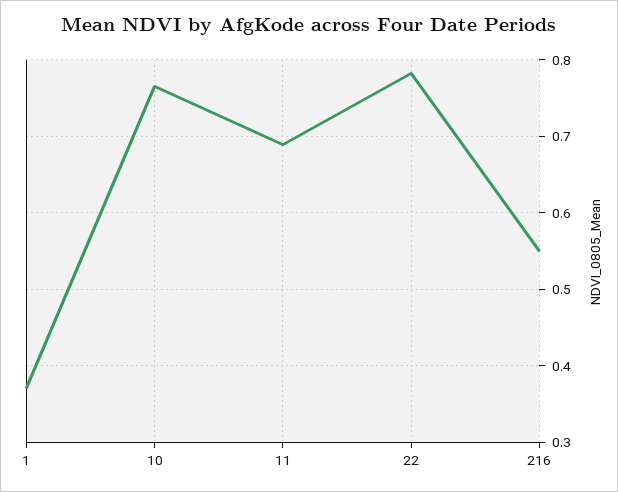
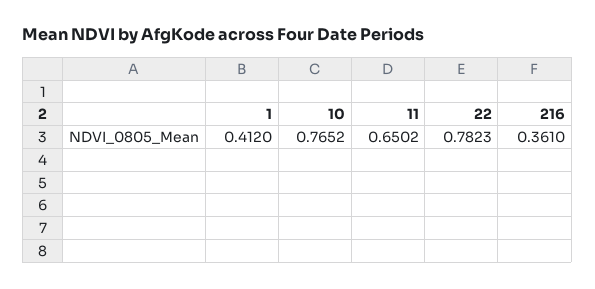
  {
-   "1": 0.37,
+   "1": 0.412,
    "10": 0.7652,
-   "11": 0.69,
+   "11": 0.6502,
    "22": 0.7823,
-   "216": 0.55
+   "216": 0.361
  }

